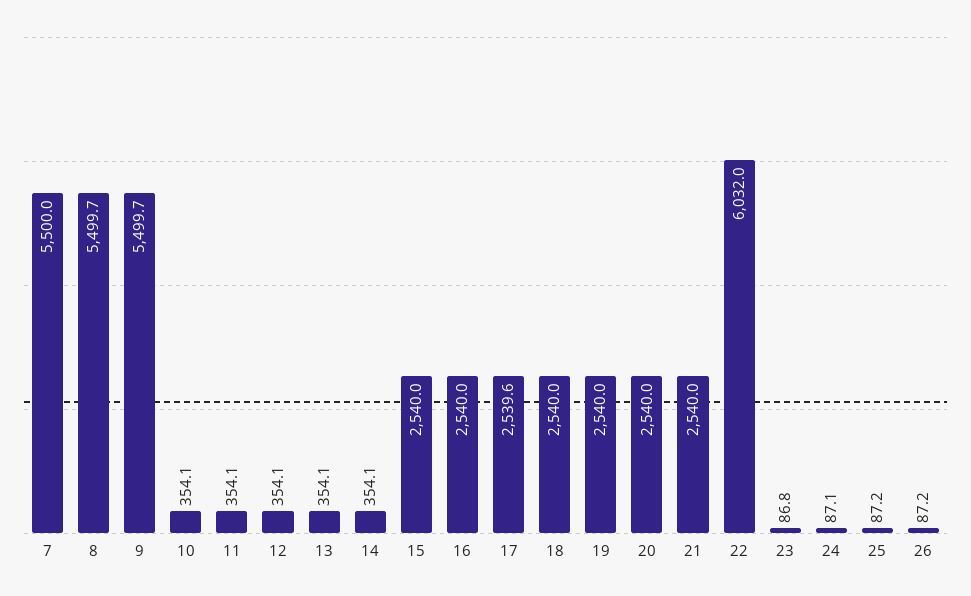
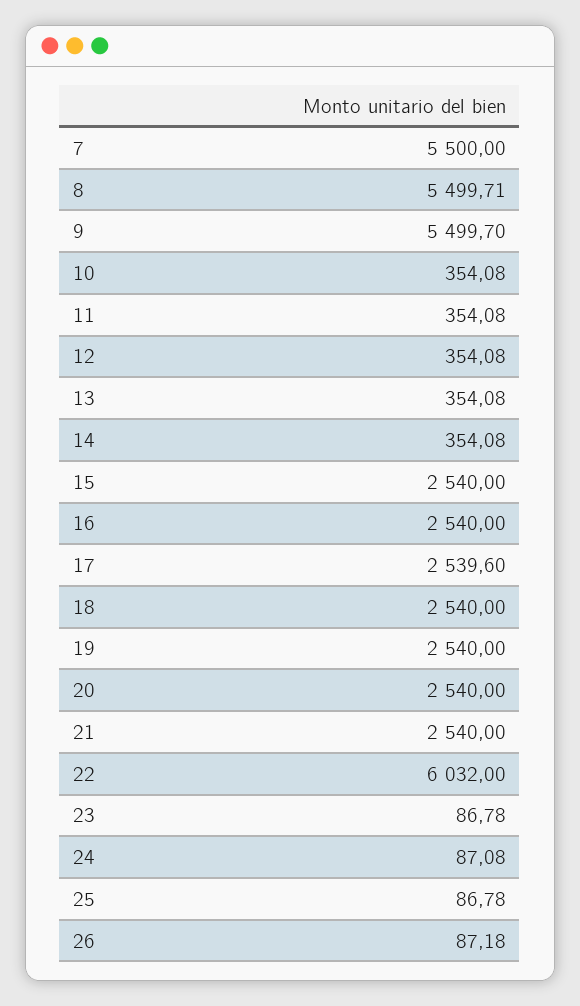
  {
    "7": 5500,
    "8": 5499.71,
    "9": 5499.7,
    "10": 354.08,
    "11": 354.08,
    "12": 354.08,
    "13": 354.08,
    "14": 354.08,
    "15": 2540,
    "16": 2540,
    "17": 2539.6,
    "18": 2540,
    "19": 2540,
    "20": 2540,
    "21": 2540,
    "22": 6032,
    "23": 86.78,
    "24": 87.08,
-   "25": 87.2,
+   "25": 86.78,
    "26": 87.18
  }

